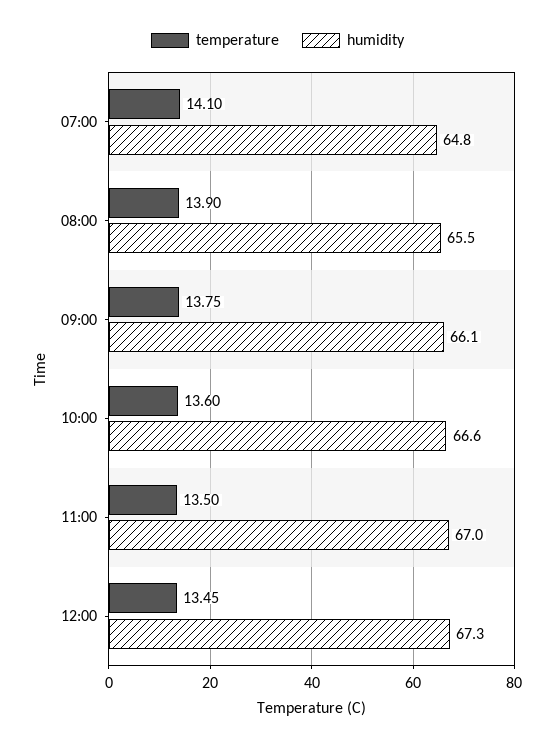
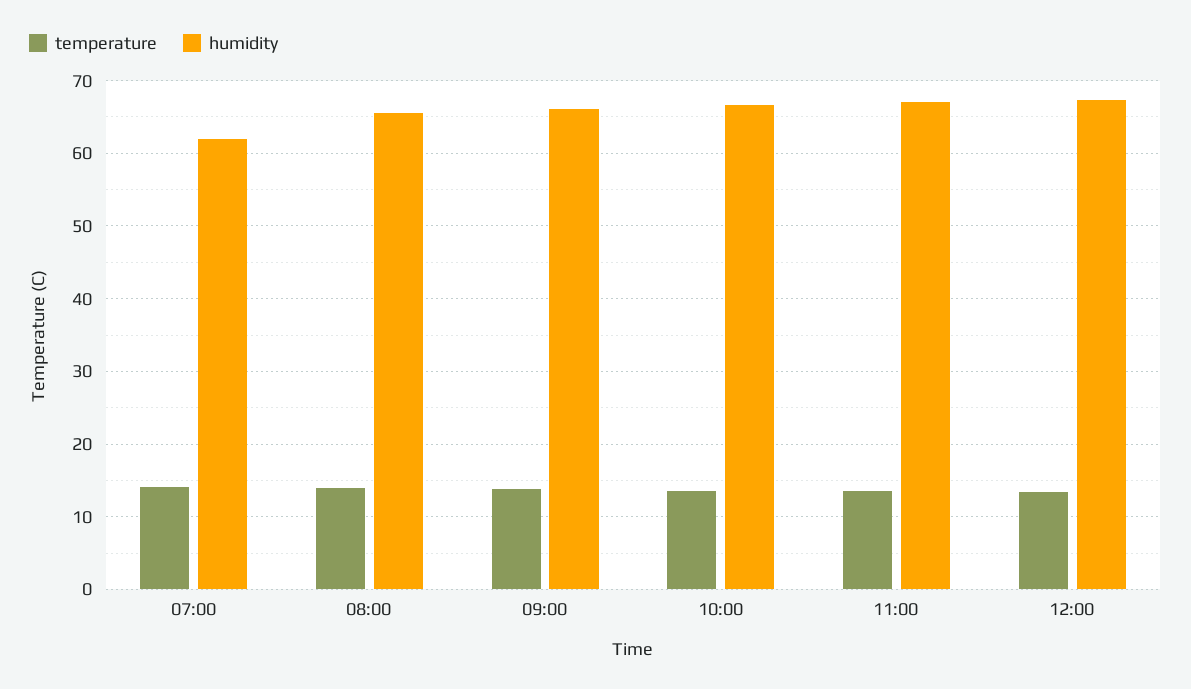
  {
    "temperature": {
      "07:00": 14.1,
      "08:00": 13.9,
      "09:00": 13.75,
      "10:00": 13.6,
      "11:00": 13.5,
      "12:00": 13.45
    },
    "humidity": {
-     "07:00": 64.8,
+     "07:00": 62,
      "08:00": 65.5,
      "09:00": 66.1,
      "10:00": 66.6,
      "11:00": 67,
      "12:00": 67.3
    }
  }

